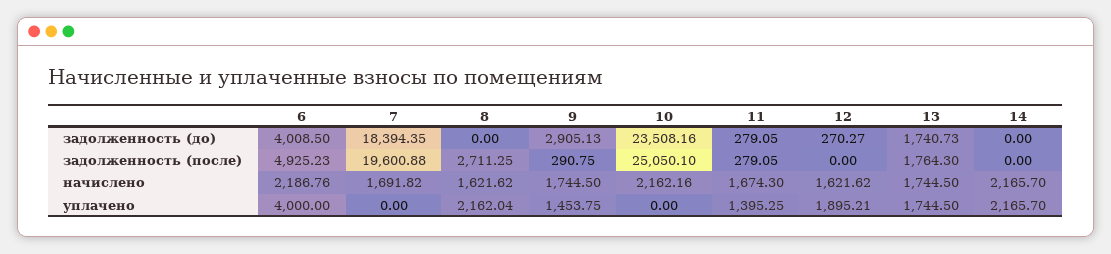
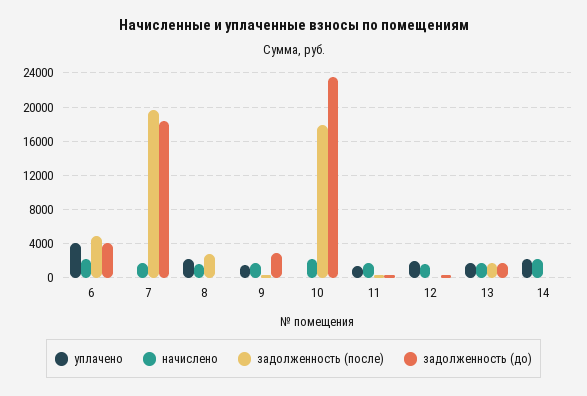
  {
    "задолженность (до)": {
      "6": 4008.5,
      "7": 18394.35,
      "8": 0,
      "9": 2905.13,
      "10": 23508.16,
      "11": 279.05,
      "12": 270.27,
      "13": 1740.73,
      "14": 0
    },
    "задолженность (после)": {
      "6": 4925.23,
      "7": 19600.88,
      "8": 2711.25,
      "9": 290.75,
-     "10": 25050.1,
+     "10": 18000,
      "11": 279.05,
      "12": 0,
      "13": 1764.3,
      "14": 0
    },
    "начислено": {
      "6": 2186.76,
      "7": 1691.82,
      "8": 1621.62,
      "9": 1744.5,
      "10": 2162.16,
      "11": 1674.3,
      "12": 1621.62,
      "13": 1744.5,
      "14": 2165.7
    },
    "уплачено": {
      "6": 4000,
      "7": 0,
      "8": 2162.04,
      "9": 1453.75,
      "10": 0,
      "11": 1395.25,
      "12": 1895.21,
      "13": 1744.5,
      "14": 2165.7
    }
  }

